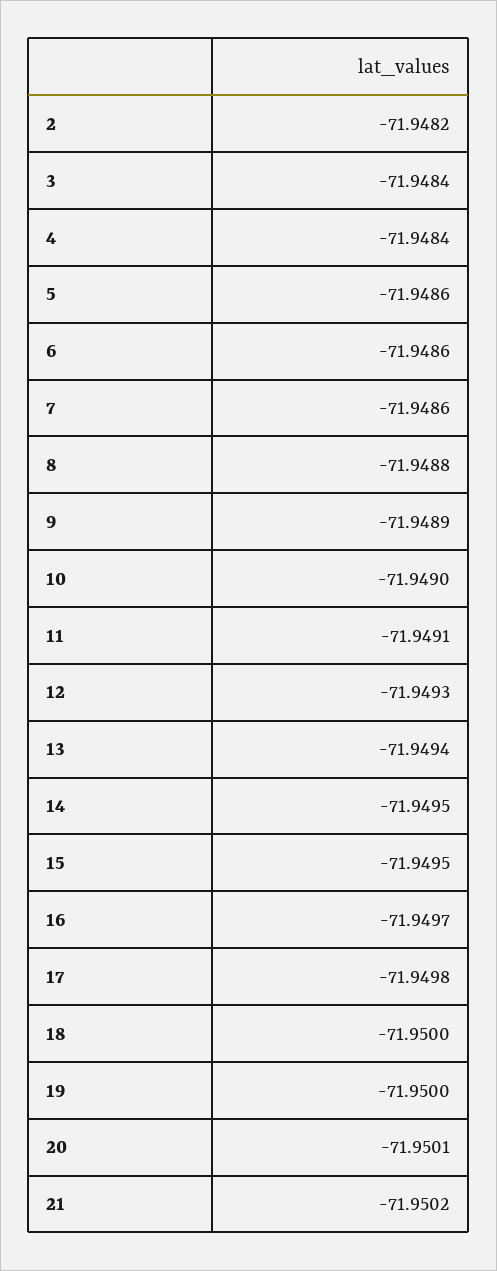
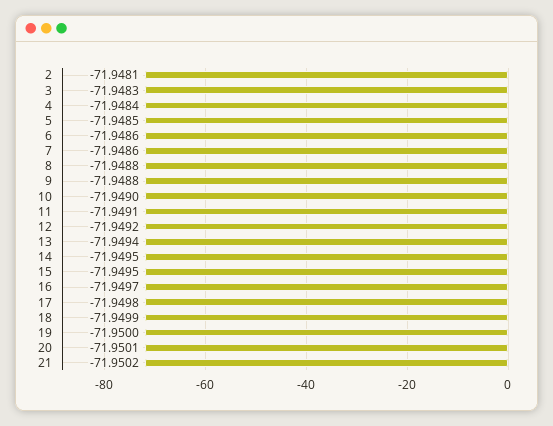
  {
-   "2": -71.9482,
+   "2": -71.9481,
-   "3": -71.9484,
+   "3": -71.9483,
    "4": -71.9484,
-   "5": -71.9486,
+   "5": -71.9485,
    "6": -71.9486,
    "7": -71.9486,
    "8": -71.9488,
-   "9": -71.9489,
+   "9": -71.9488,
    "10": -71.949,
    "11": -71.9491,
-   "12": -71.9493,
+   "12": -71.9492,
    "13": -71.9494,
    "14": -71.9495,
    "15": -71.9495,
    "16": -71.9497,
    "17": -71.9498,
-   "18": -71.95,
+   "18": -71.9499,
    "19": -71.95,
    "20": -71.9501,
    "21": -71.9502
  }

